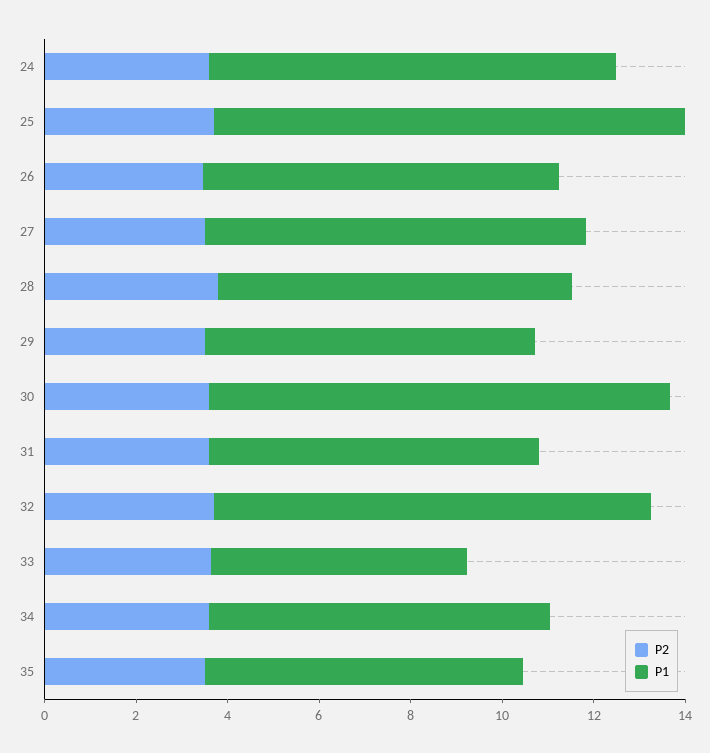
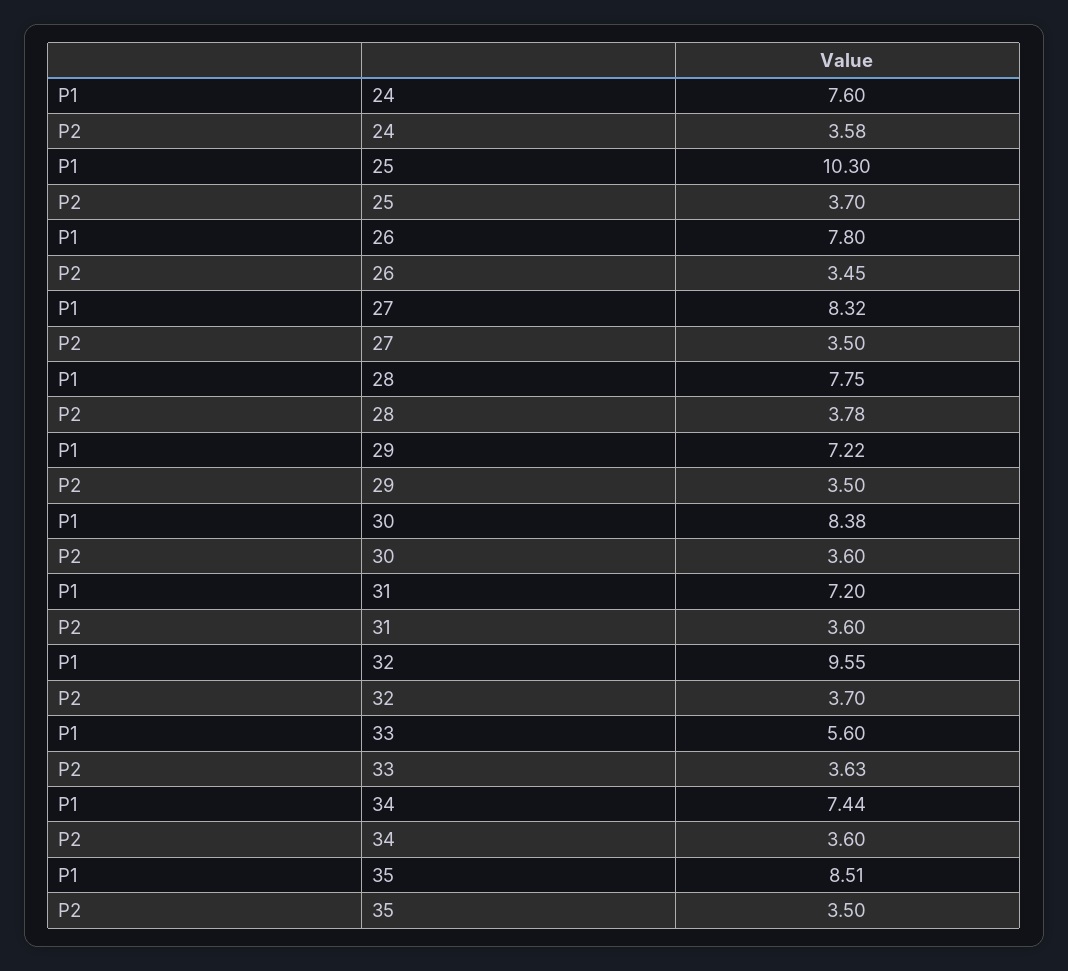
  {
    "P2": {
      "24": 3.58,
      "25": 3.7,
      "26": 3.45,
      "27": 3.5,
      "28": 3.78,
      "29": 3.5,
      "30": 3.6,
      "31": 3.6,
      "32": 3.7,
      "33": 3.63,
      "34": 3.6,
      "35": 3.5
    },
    "P1": {
-     "24": 9,
+     "24": 7.6,
      "25": 10.3,
      "26": 7.8,
      "27": 8.32,
      "28": 7.75,
      "29": 7.22,
-     "30": 10,
+     "30": 8.38,
      "31": 7.2,
      "32": 9.55,
      "33": 5.6,
      "34": 7.44,
-     "35": 7
+     "35": 8.51
    }
  }

